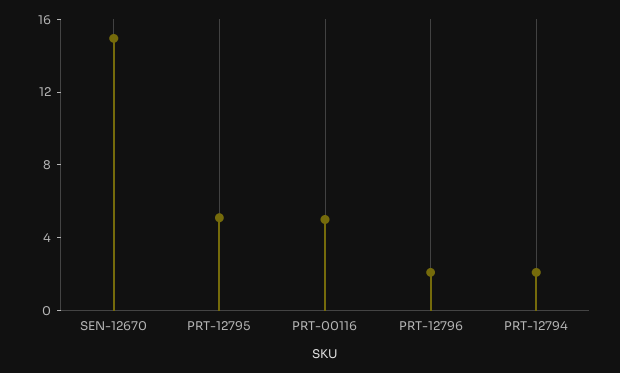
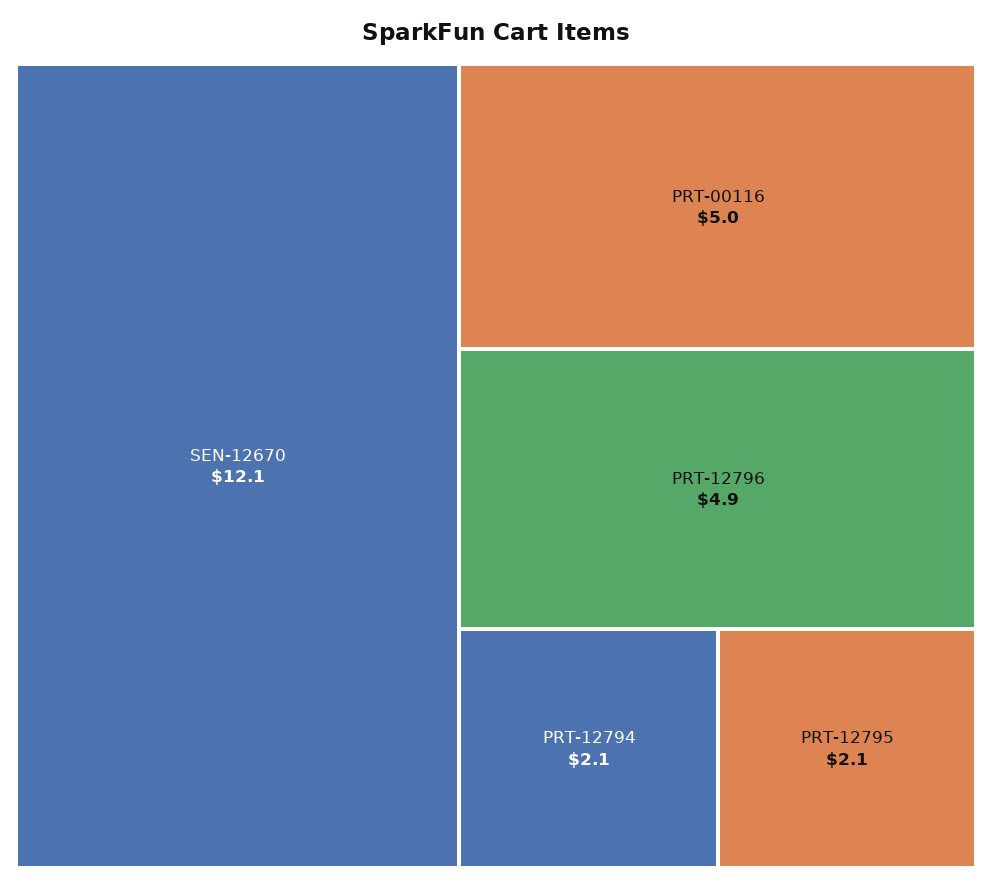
  {
-   "SEN-12670": 15,
+   "SEN-12670": 12.1,
-   "PRT-12795": 5,
+   "PRT-12795": 2.1,
    "PRT-00116": 5,
-   "PRT-12796": 2,
+   "PRT-12796": 4.9,
    "PRT-12794": 2.1
  }

